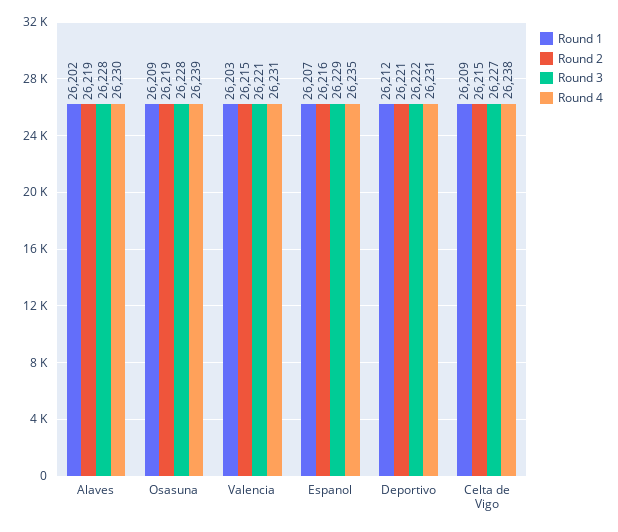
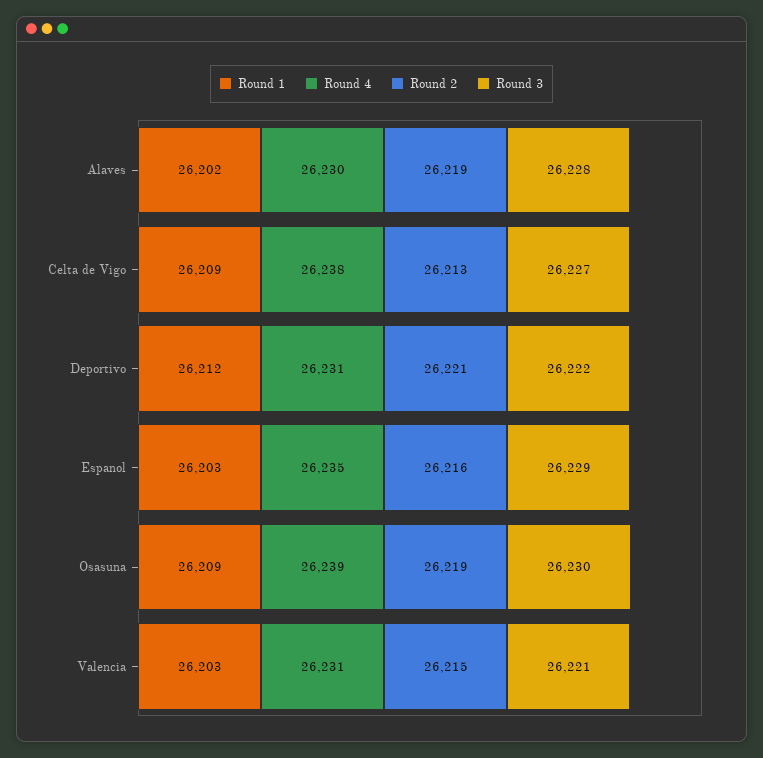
  {
    "Round 1": {
      "Alaves": 26202,
      "Osasuna": 26209,
      "Valencia": 26203,
-     "Espanol": 26207,
+     "Espanol": 26203,
      "Deportivo": 26212,
      "Celta de Vigo": 26209
    },
    "Round 2": {
      "Alaves": 26219,
      "Osasuna": 26219,
      "Valencia": 26215,
      "Espanol": 26216,
      "Deportivo": 26221,
-     "Celta de Vigo": 26215
+     "Celta de Vigo": 26213
    },
    "Round 3": {
      "Alaves": 26228,
-     "Osasuna": 26228,
+     "Osasuna": 26230,
      "Valencia": 26221,
      "Espanol": 26229,
      "Deportivo": 26222,
      "Celta de Vigo": 26227
    },
    "Round 4": {
      "Alaves": 26230,
      "Osasuna": 26239,
      "Valencia": 26231,
      "Espanol": 26235,
      "Deportivo": 26231,
      "Celta de Vigo": 26238
    }
  }

